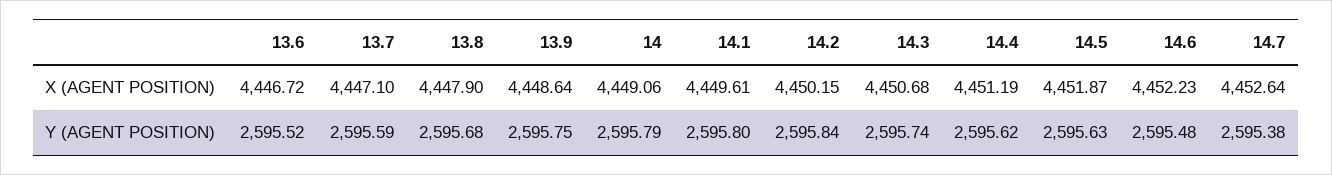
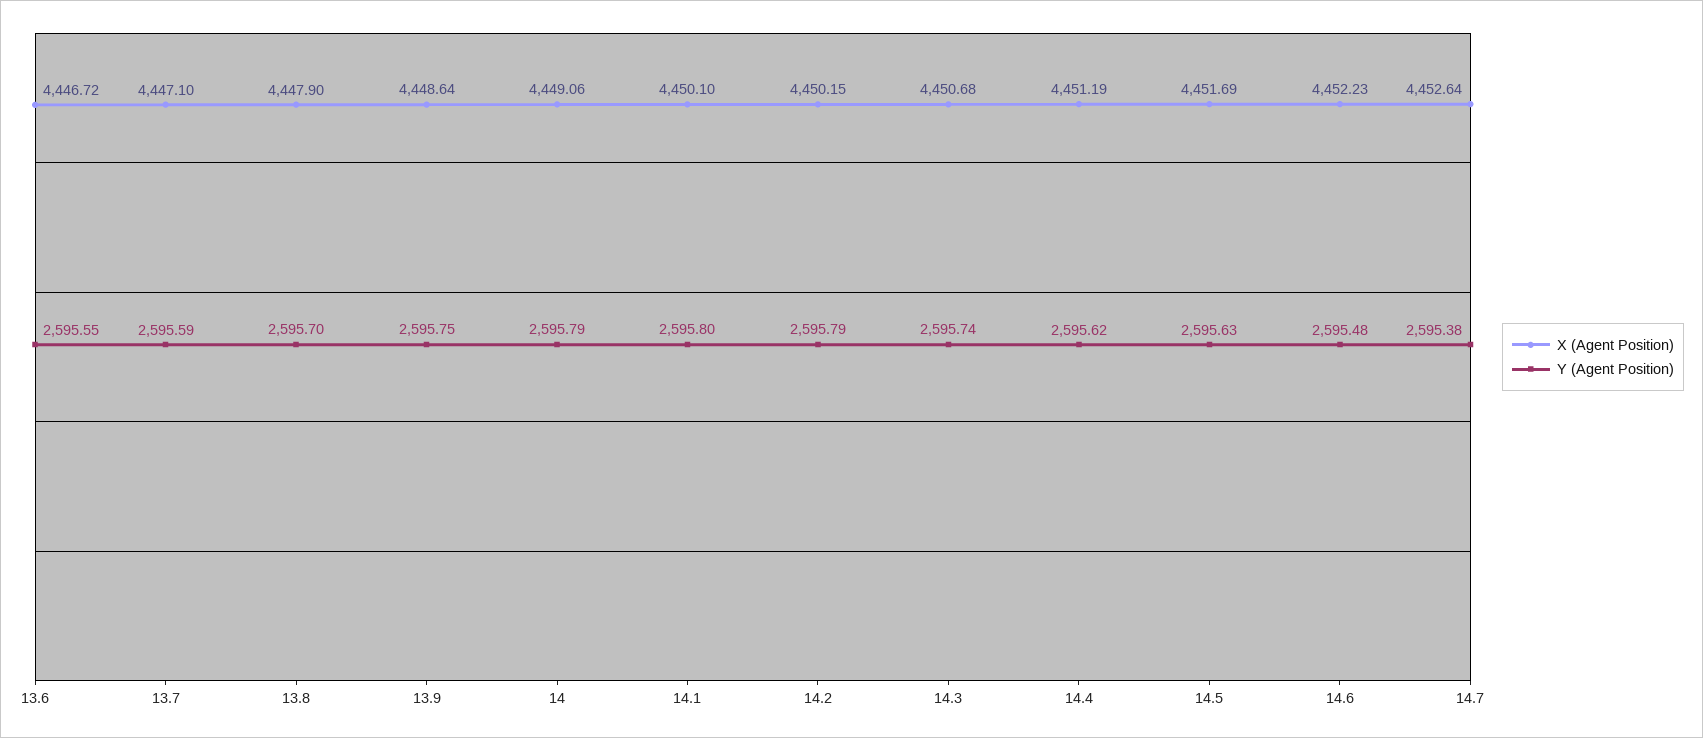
  {
    "X (AGENT POSITION)": {
      "13.6": 4446.72,
      "13.7": 4447.1,
      "13.8": 4447.9,
      "13.9": 4448.64,
      "14": 4449.06,
-     "14.1": 4449.61,
+     "14.1": 4450.1,
      "14.2": 4450.15,
      "14.3": 4450.68,
      "14.4": 4451.19,
-     "14.5": 4451.87,
+     "14.5": 4451.69,
      "14.6": 4452.23,
      "14.7": 4452.64
    },
    "Y (AGENT POSITION)": {
-     "13.6": 2595.52,
+     "13.6": 2595.55,
      "13.7": 2595.59,
-     "13.8": 2595.68,
+     "13.8": 2595.7,
      "13.9": 2595.75,
      "14": 2595.79,
      "14.1": 2595.8,
-     "14.2": 2595.84,
+     "14.2": 2595.79,
      "14.3": 2595.74,
      "14.4": 2595.62,
      "14.5": 2595.63,
      "14.6": 2595.48,
      "14.7": 2595.38
    }
  }

